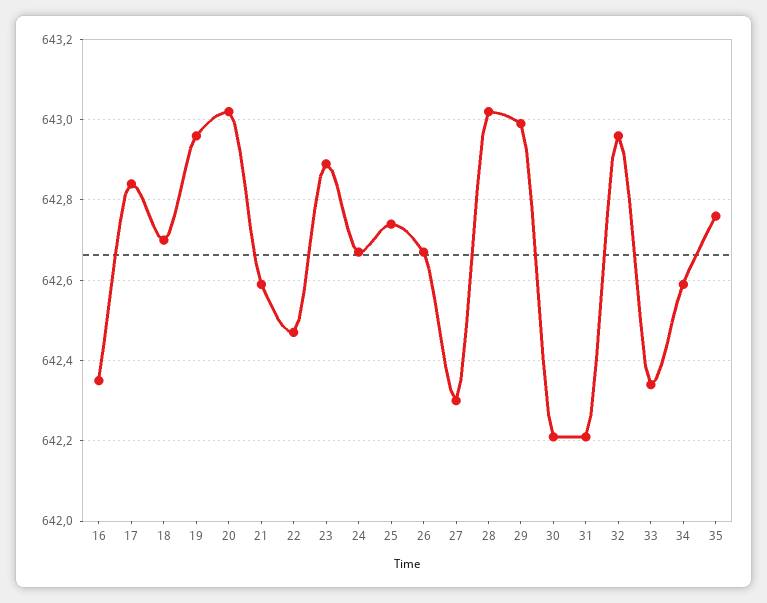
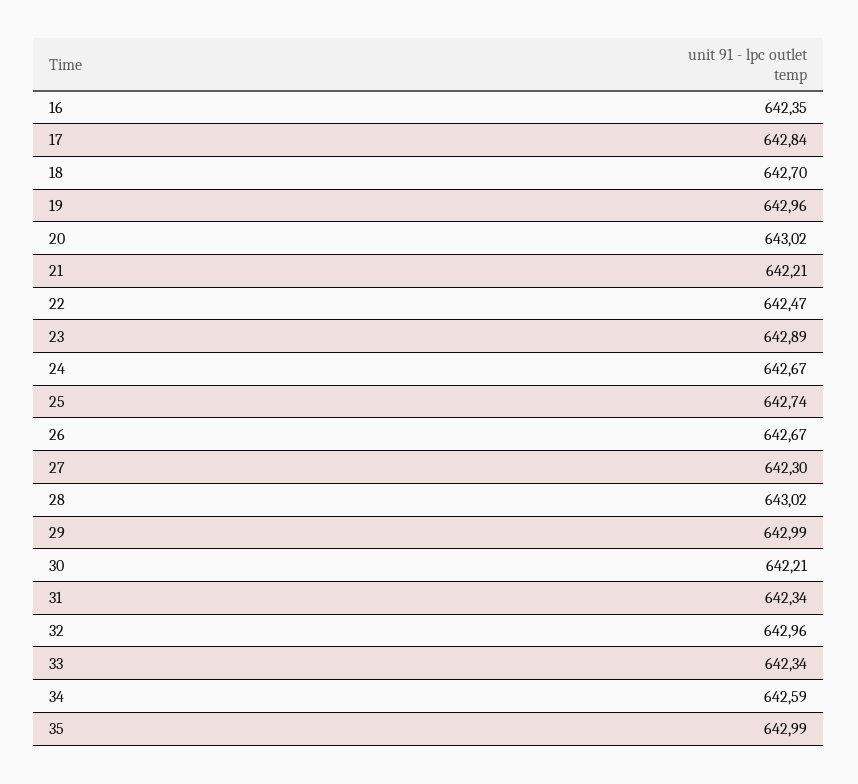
  {
    "16": 642.35,
    "17": 642.84,
    "18": 642.7,
    "19": 642.96,
    "20": 643.02,
-   "21": 642.6,
+   "21": 642.21,
    "22": 642.47,
    "23": 642.89,
    "24": 642.67,
    "25": 642.74,
    "26": 642.67,
    "27": 642.3,
    "28": 643.02,
    "29": 642.99,
    "30": 642.21,
-   "31": 642.2,
+   "31": 642.34,
    "32": 642.96,
    "33": 642.34,
    "34": 642.59,
-   "35": 642.75
+   "35": 642.99
  }

